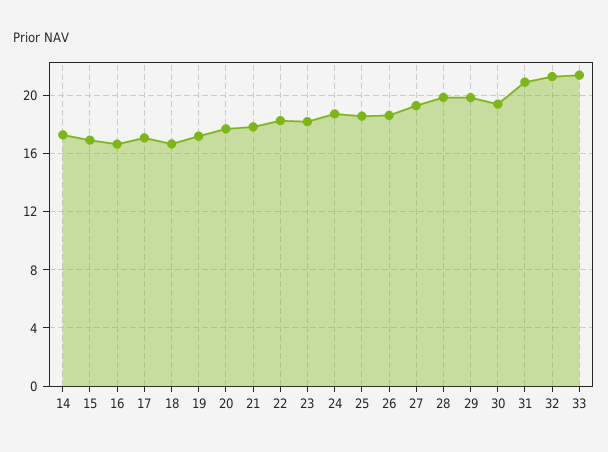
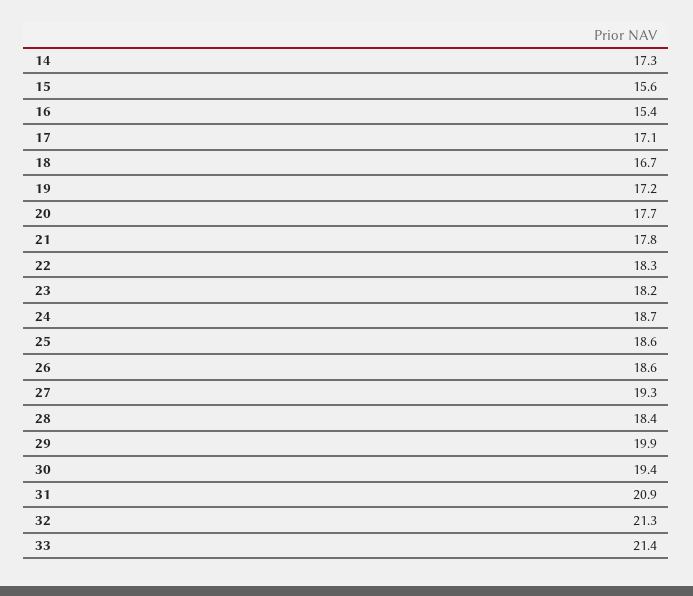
  {
    "14": 17.3,
-   "15": 17,
+   "15": 15.6,
-   "16": 16.5,
+   "16": 15.4,
    "17": 17.1,
    "18": 16.7,
    "19": 17.2,
    "20": 17.7,
    "21": 17.8,
    "22": 18.3,
    "23": 18.2,
    "24": 18.7,
    "25": 18.6,
    "26": 18.6,
    "27": 19.3,
-   "28": 20,
+   "28": 18.4,
    "29": 19.9,
    "30": 19.4,
    "31": 20.9,
    "32": 21.3,
    "33": 21.4
  }

